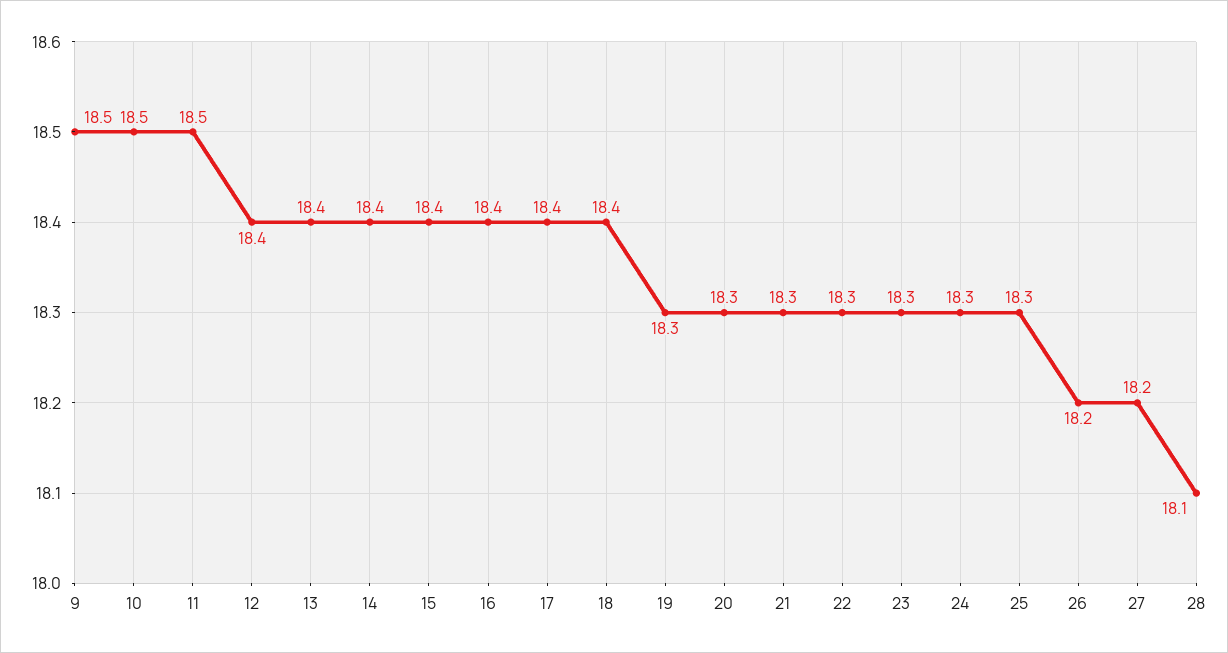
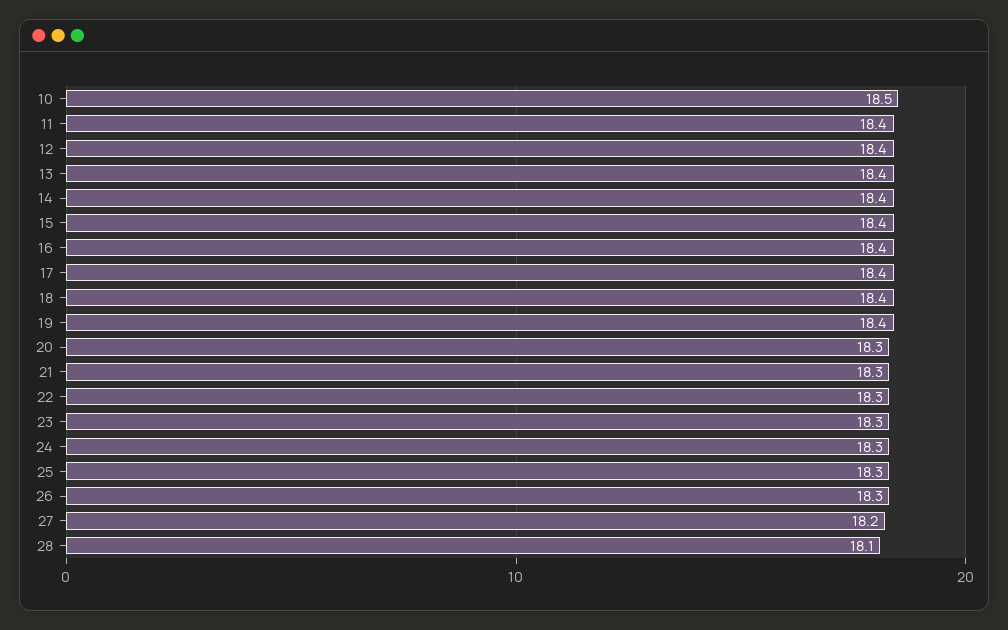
  {
-   "9": 18.5,
    "10": 18.5,
-   "11": 18.5,
+   "11": 18.4,
    "12": 18.4,
    "13": 18.4,
    "14": 18.4,
    "15": 18.4,
    "16": 18.4,
    "17": 18.4,
    "18": 18.4,
-   "19": 18.3,
+   "19": 18.4,
    "20": 18.3,
    "21": 18.3,
    "22": 18.3,
    "23": 18.3,
    "24": 18.3,
    "25": 18.3,
-   "26": 18.2,
+   "26": 18.3,
    "27": 18.2,
    "28": 18.1
  }

